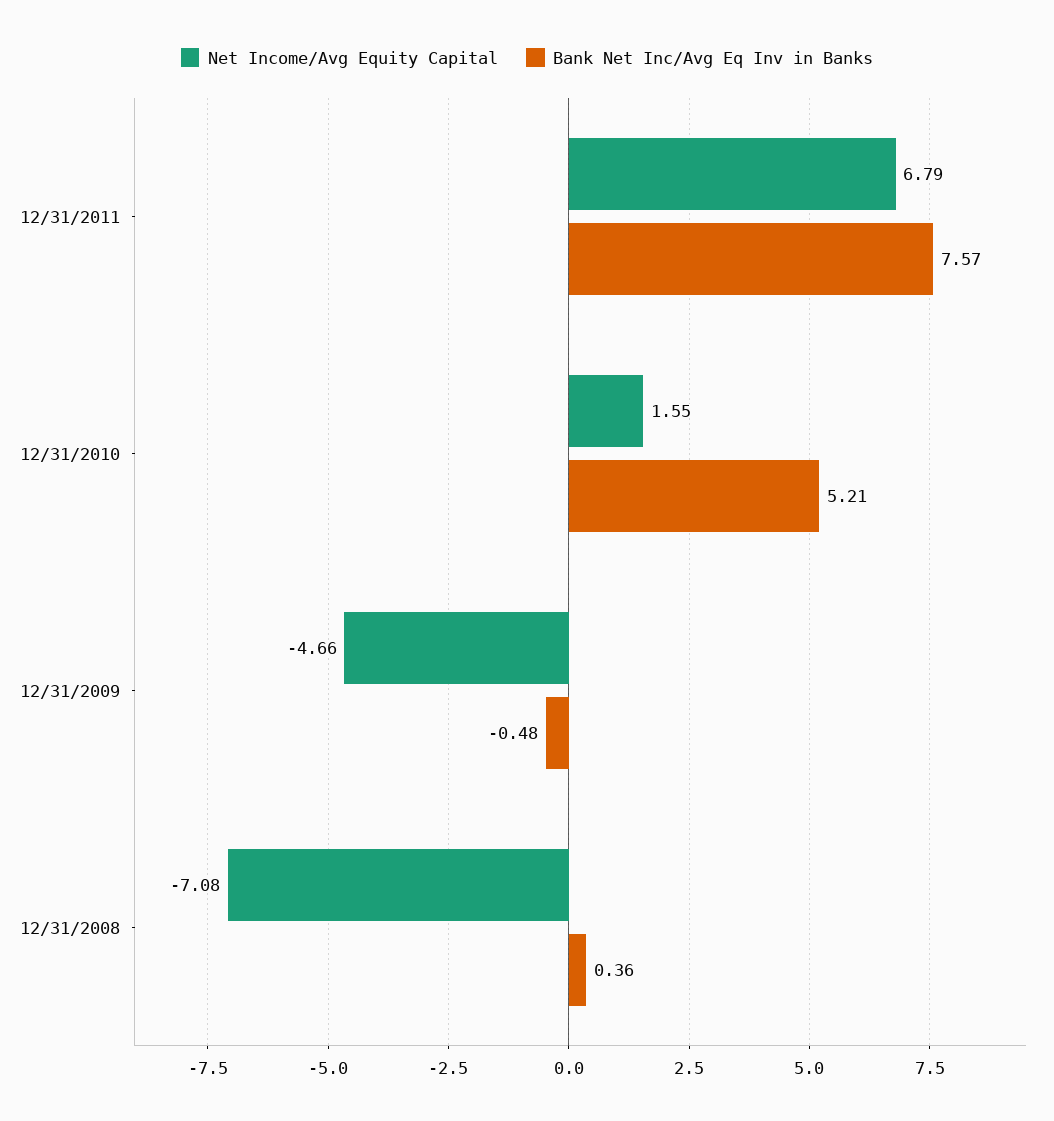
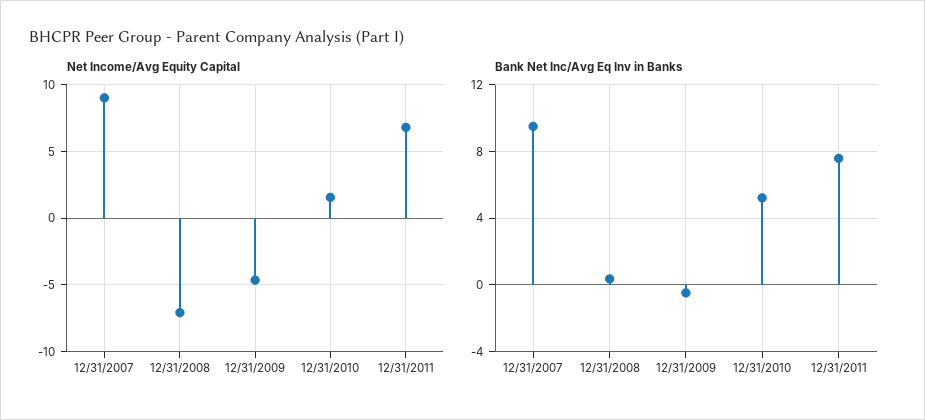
  {
    "Net Income/Avg Equity Capital": {
      "12/31/2011": 6.79,
      "12/31/2010": 1.55,
      "12/31/2009": -4.66,
-     "12/31/2008": -7.08
+     "12/31/2008": -7.08,
+     "12/31/2007": 9
    },
    "Bank Net Inc/Avg Eq Inv in Banks": {
      "12/31/2011": 7.57,
      "12/31/2010": 5.21,
      "12/31/2009": -0.48,
-     "12/31/2008": 0.36
+     "12/31/2008": 0.36,
+     "12/31/2007": 9.5
    }
  }

